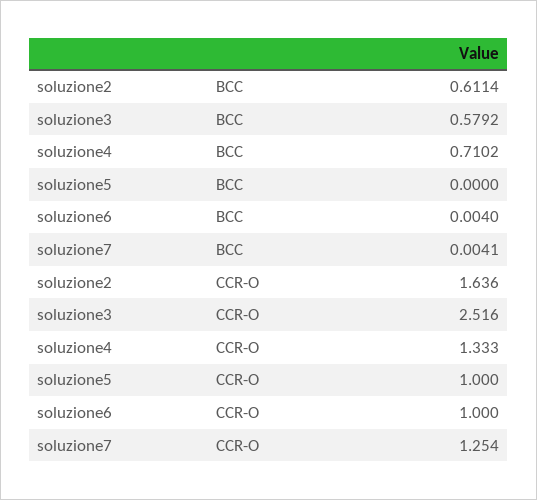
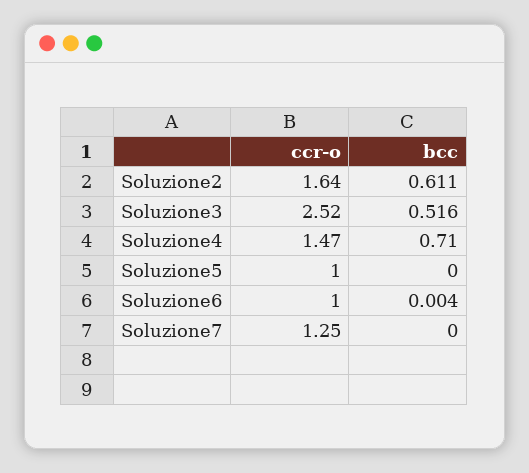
  {
    "soluzione2": {
      "BCC": 0.6114,
      "CCR-O": 1.636
    },
    "soluzione3": {
-     "BCC": 0.5792,
+     "BCC": 0.516,
      "CCR-O": 2.516
    },
    "soluzione4": {
      "BCC": 0.7102,
-     "CCR-O": 1.333
+     "CCR-O": 1.47
    },
    "soluzione5": {
      "BCC": 0,
      "CCR-O": 1
    },
    "soluzione6": {
      "BCC": 0.004,
      "CCR-O": 1
    },
    "soluzione7": {
-     "BCC": 0.0041,
+     "BCC": 0,
      "CCR-O": 1.254
    }
  }

